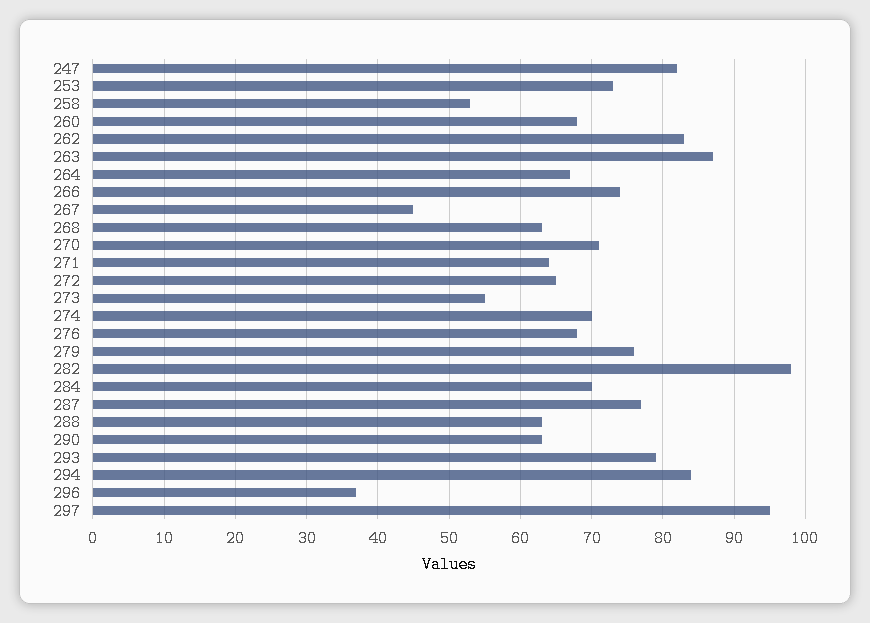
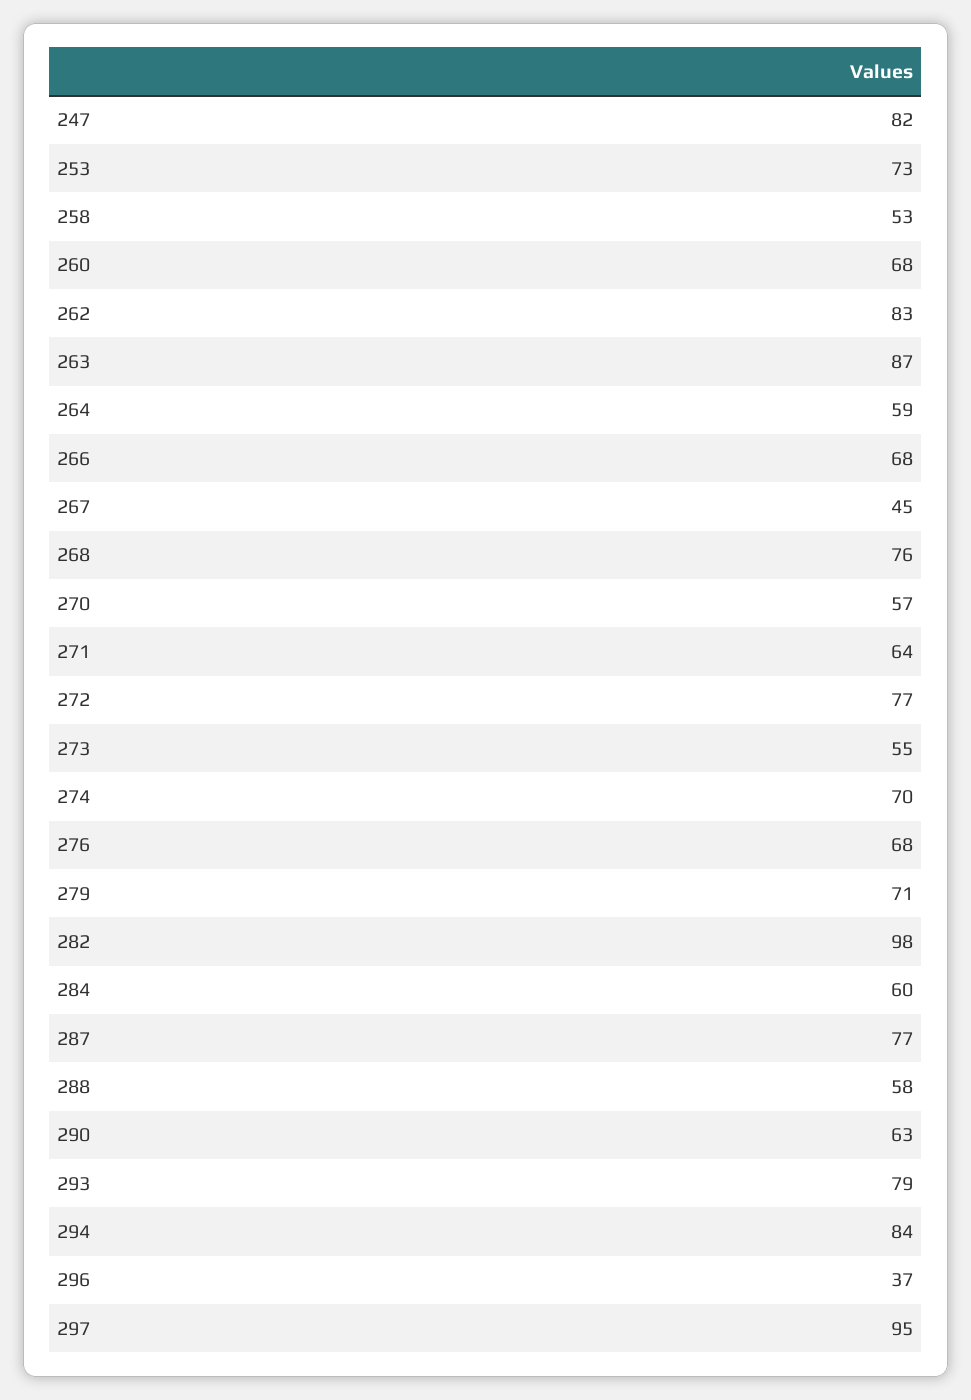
  {
    "247": 82,
    "253": 73,
    "258": 53,
    "260": 68,
    "262": 83,
    "263": 87,
-   "264": 67,
+   "264": 59,
-   "266": 74,
+   "266": 68,
    "267": 45,
-   "268": 63,
+   "268": 76,
-   "270": 71,
+   "270": 57,
    "271": 64,
-   "272": 65,
+   "272": 77,
    "273": 55,
    "274": 70,
    "276": 68,
-   "279": 76,
+   "279": 71,
    "282": 98,
-   "284": 70,
+   "284": 60,
    "287": 77,
-   "288": 63,
+   "288": 58,
    "290": 63,
    "293": 79,
    "294": 84,
    "296": 37,
    "297": 95
  }

